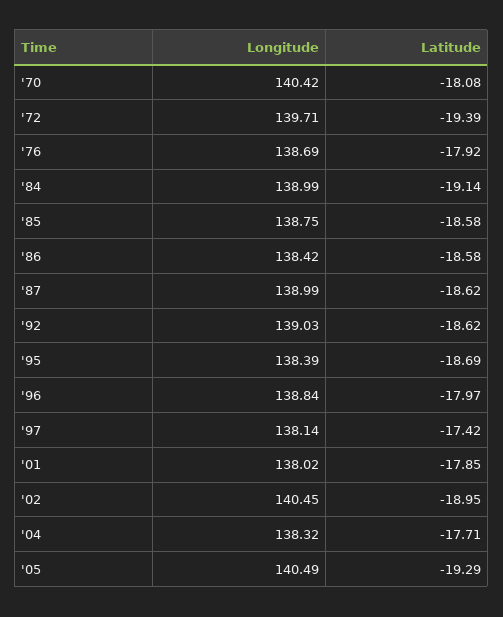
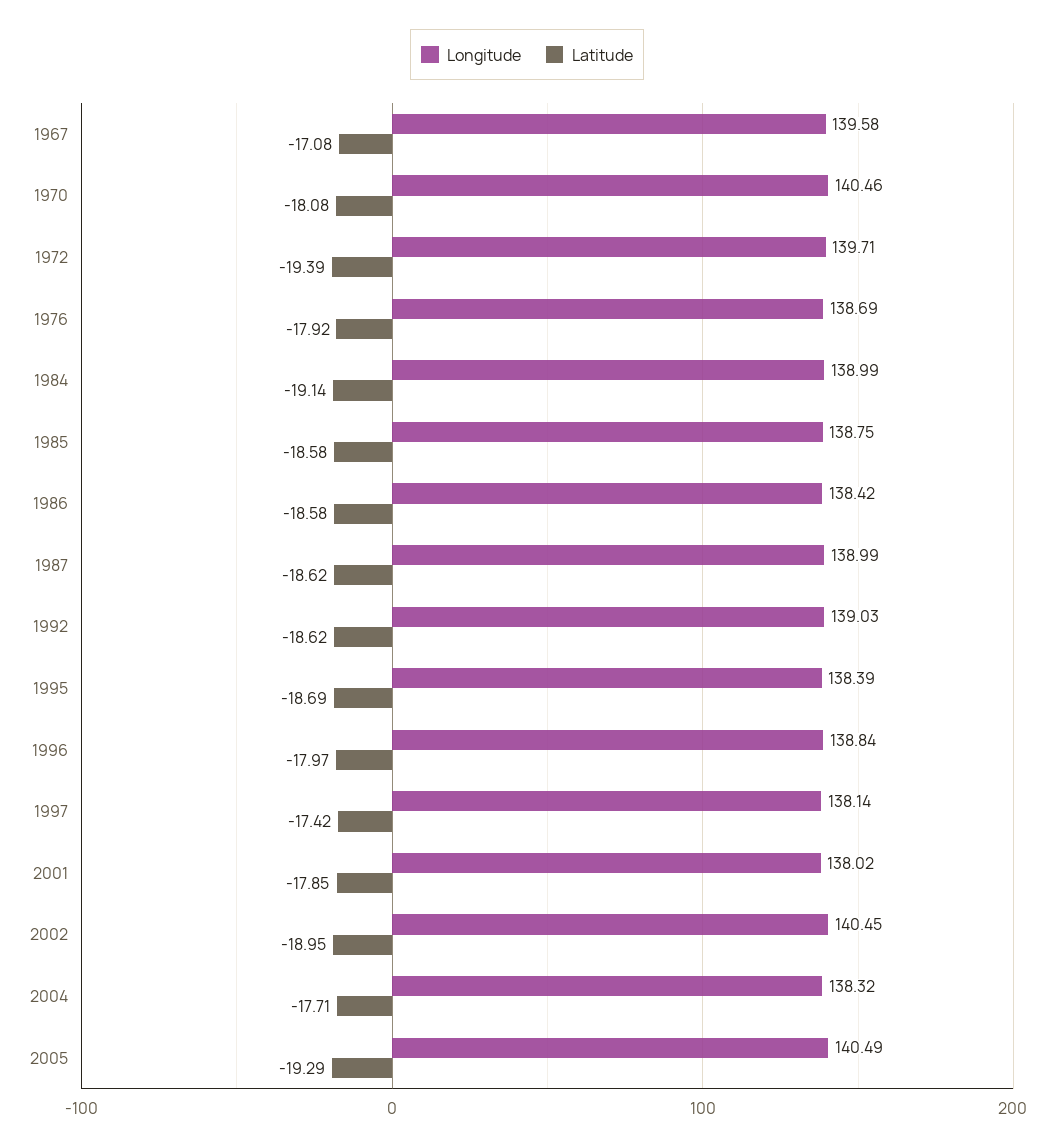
  {
    "Longitude": {
-     "'70": 140.42,
+     "'70": 140.46,
      "'72": 139.71,
      "'76": 138.69,
      "'84": 138.99,
      "'85": 138.75,
      "'86": 138.42,
      "'87": 138.99,
      "'92": 139.03,
      "'95": 138.39,
      "'96": 138.84,
      "'97": 138.14,
      "'01": 138.02,
      "'02": 140.45,
      "'04": 138.32,
-     "'05": 140.49
+     "'05": 140.49,
+     "1967": 139.58
    },
    "Latitude": {
      "'70": -18.08,
      "'72": -19.39,
      "'76": -17.92,
      "'84": -19.14,
      "'85": -18.58,
      "'86": -18.58,
      "'87": -18.62,
      "'92": -18.62,
      "'95": -18.69,
      "'96": -17.97,
      "'97": -17.42,
      "'01": -17.85,
      "'02": -18.95,
      "'04": -17.71,
-     "'05": -19.29
+     "'05": -19.29,
+     "1967": -17.08
    }
  }

